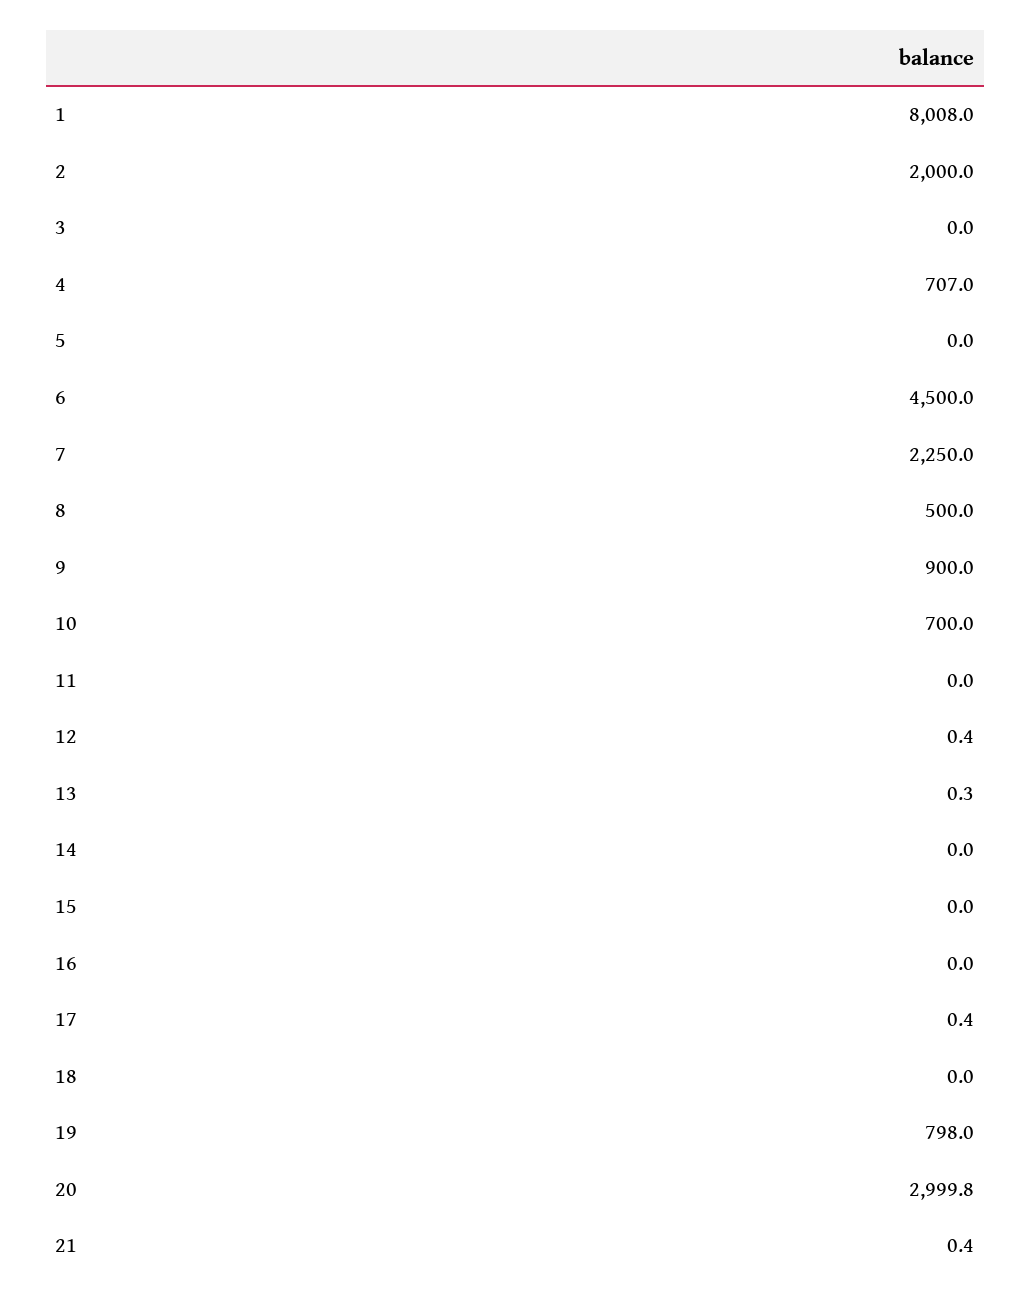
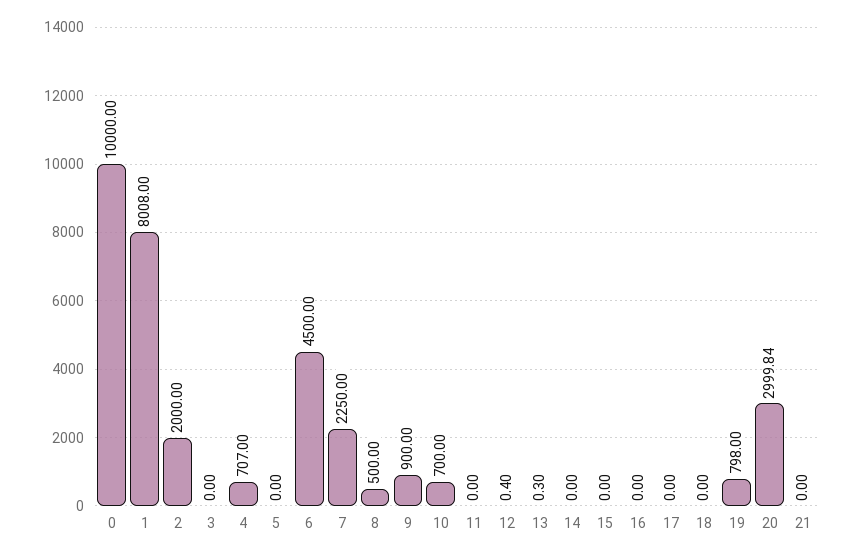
  {
    "1": 8008,
    "2": 2000,
    "3": 0,
    "4": 707,
    "5": 0,
    "6": 4500,
    "7": 2250,
    "8": 500,
    "9": 900,
    "10": 700,
    "11": 0,
    "12": 0.4,
    "13": 0.3,
    "14": 0,
    "15": 0,
    "16": 0,
-   "17": 0.4,
+   "17": 0,
    "18": 0,
    "19": 798,
    "20": 2999.84,
-   "21": 0.4
+   "21": 0,
+   "0": 10000
  }

